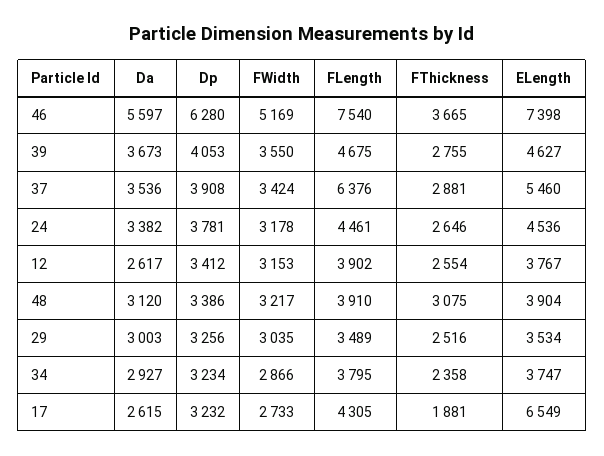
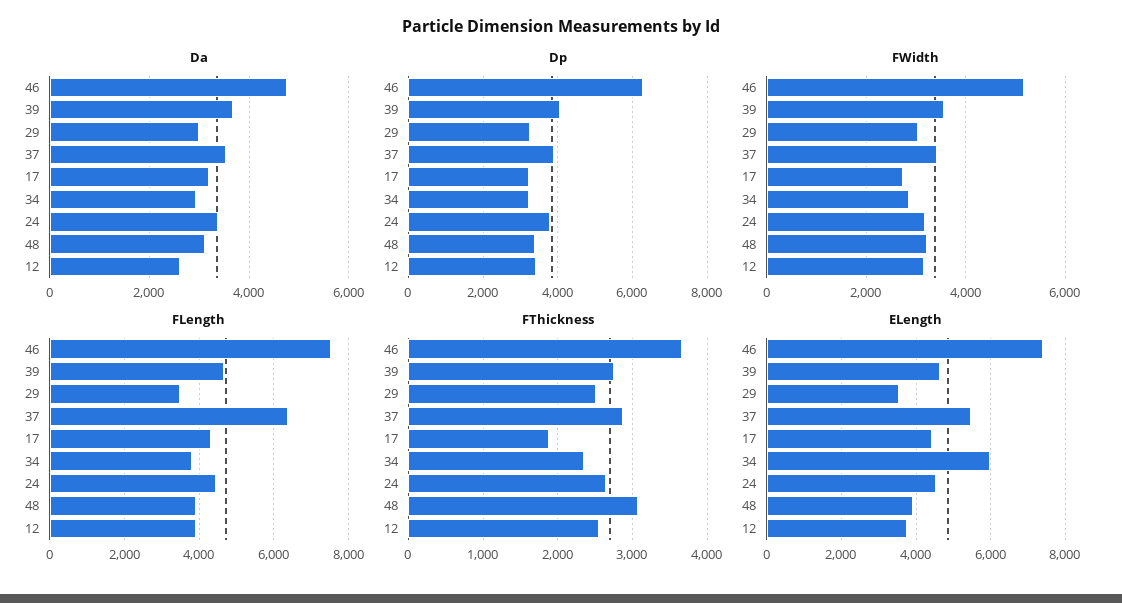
  {
    "Da": {
-     "46": 5597,
+     "46": 4800,
      "39": 3673,
      "37": 3536,
      "24": 3382,
      "12": 2617,
      "48": 3120,
      "29": 3003,
      "34": 2927,
-     "17": 2615
+     "17": 3200
    },
    "Dp": {
      "46": 6280,
      "39": 4053,
      "37": 3908,
      "24": 3781,
      "12": 3412,
      "48": 3386,
      "29": 3256,
      "34": 3234,
      "17": 3232
    },
    "FWidth": {
      "46": 5169,
      "39": 3550,
      "37": 3424,
      "24": 3178,
      "12": 3153,
      "48": 3217,
      "29": 3035,
      "34": 2866,
      "17": 2733
    },
    "FLength": {
      "46": 7540,
      "39": 4675,
      "37": 6376,
      "24": 4461,
      "12": 3902,
      "48": 3910,
      "29": 3489,
      "34": 3795,
      "17": 4305
    },
    "FThickness": {
      "46": 3665,
      "39": 2755,
      "37": 2881,
      "24": 2646,
      "12": 2554,
      "48": 3075,
      "29": 2516,
      "34": 2358,
      "17": 1881
    },
    "ELength": {
      "46": 7398,
      "39": 4627,
      "37": 5460,
      "24": 4536,
      "12": 3767,
      "48": 3904,
      "29": 3534,
-     "34": 3747,
+     "34": 6000,
-     "17": 6549
+     "17": 4400
    }
  }

